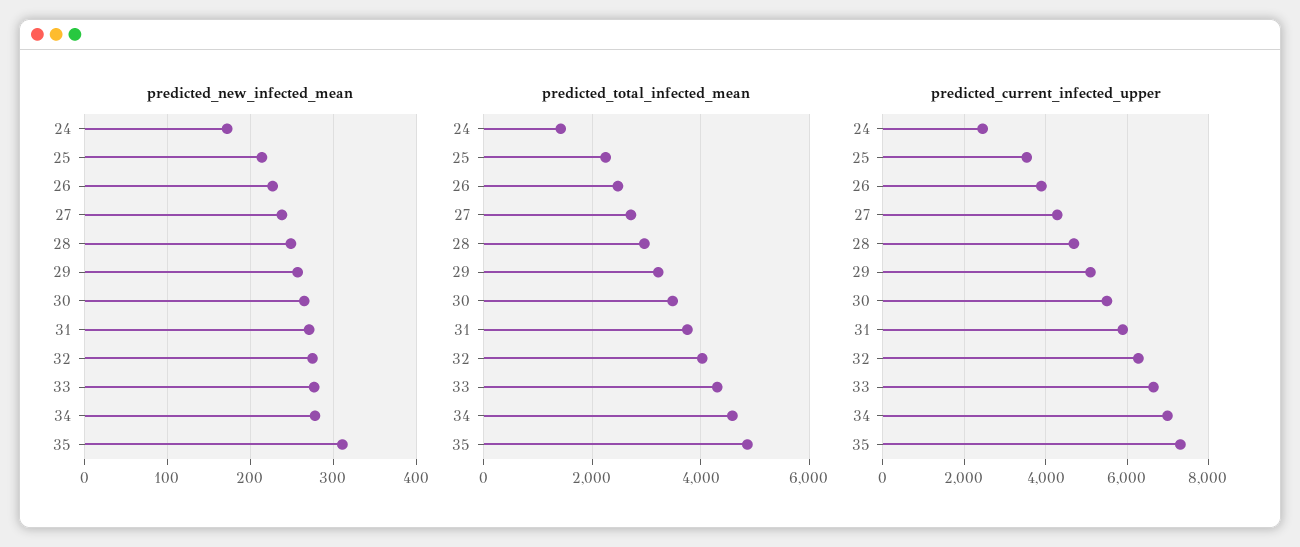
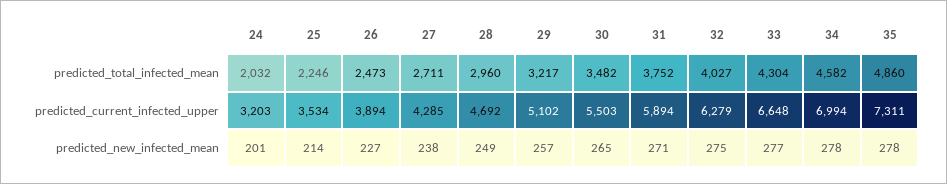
  {
    "predicted_new_infected_mean": {
-     "24": 170,
+     "24": 201,
      "25": 214,
      "26": 227,
      "27": 238,
      "28": 249,
      "29": 257,
      "30": 265,
      "31": 271,
      "32": 275,
      "33": 277,
      "34": 278,
-     "35": 310
+     "35": 278
    },
    "predicted_total_infected_mean": {
-     "24": 1400,
+     "24": 2032,
      "25": 2246,
      "26": 2473,
      "27": 2711,
      "28": 2960,
      "29": 3217,
      "30": 3482,
      "31": 3752,
      "32": 4027,
      "33": 4304,
      "34": 4582,
      "35": 4860
    },
    "predicted_current_infected_upper": {
-     "24": 2400,
+     "24": 3203,
      "25": 3534,
      "26": 3894,
      "27": 4285,
      "28": 4692,
      "29": 5102,
      "30": 5503,
      "31": 5894,
      "32": 6279,
      "33": 6648,
      "34": 6994,
      "35": 7311
    }
  }

